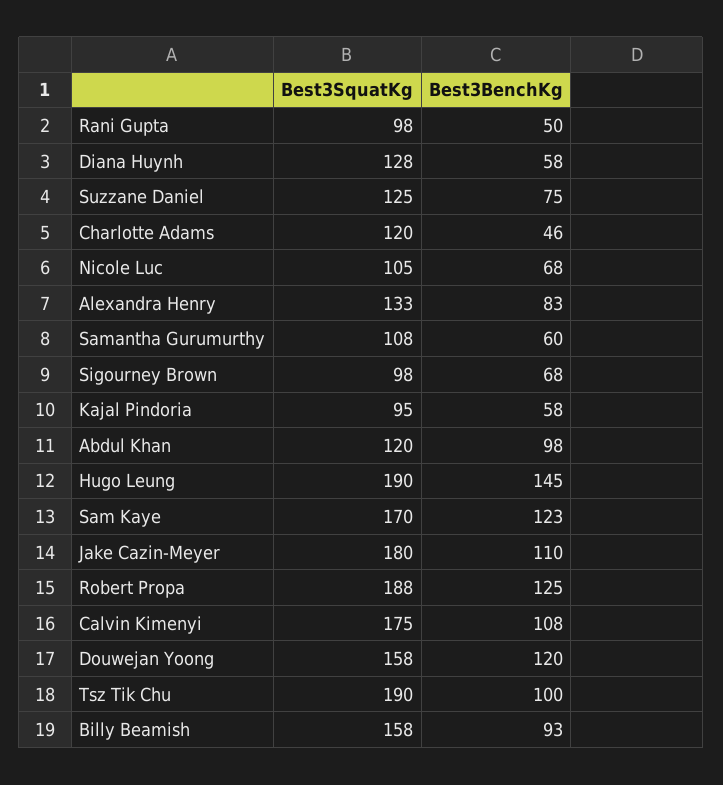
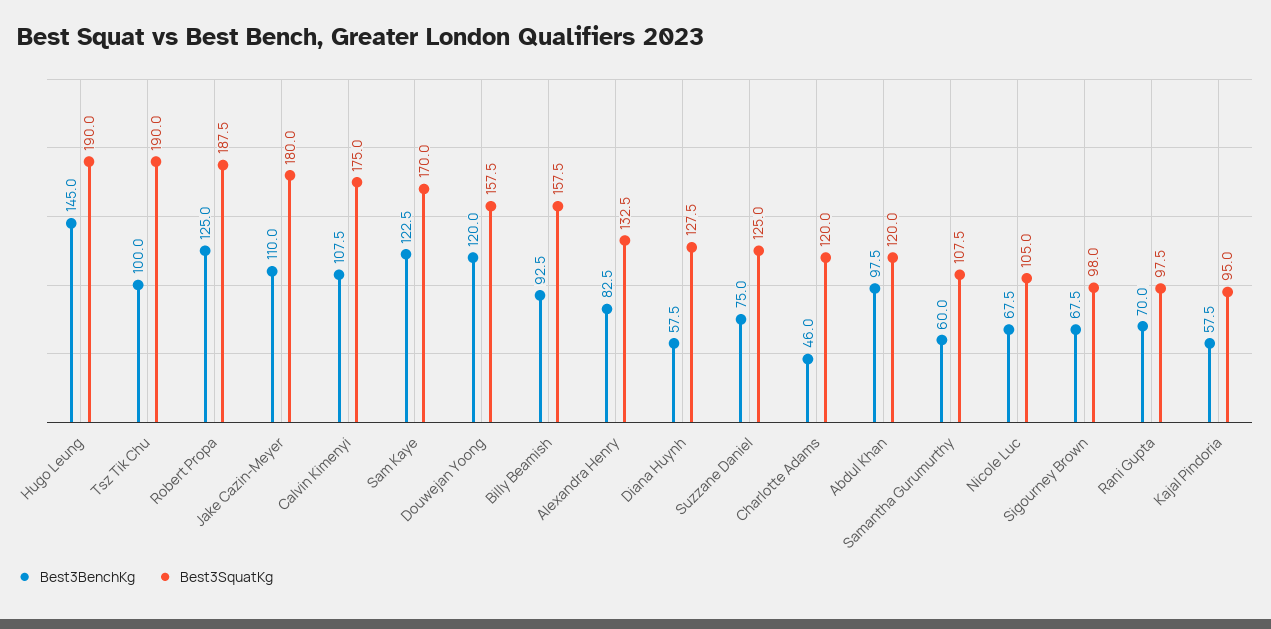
  {
    "Best3SquatKg": {
      "Rani Gupta": 97.5,
      "Diana Huynh": 127.5,
      "Suzzane Daniel": 125,
      "Charlotte Adams": 120,
      "Nicole Luc": 105,
      "Alexandra Henry": 132.5,
      "Samantha Gurumurthy": 107.5,
      "Sigourney Brown": 98,
      "Kajal Pindoria": 95,
      "Abdul Khan": 120,
      "Hugo Leung": 190,
      "Sam Kaye": 170,
      "Jake Cazin-Meyer": 180,
      "Robert Propa": 187.5,
      "Calvin Kimenyi": 175,
      "Douwejan Yoong": 157.5,
      "Tsz Tik Chu": 190,
      "Billy Beamish": 157.5
    },
    "Best3BenchKg": {
-     "Rani Gupta": 50,
+     "Rani Gupta": 70,
      "Diana Huynh": 57.5,
      "Suzzane Daniel": 75,
      "Charlotte Adams": 46,
      "Nicole Luc": 67.5,
      "Alexandra Henry": 82.5,
      "Samantha Gurumurthy": 60,
      "Sigourney Brown": 67.5,
      "Kajal Pindoria": 57.5,
      "Abdul Khan": 97.5,
      "Hugo Leung": 145,
      "Sam Kaye": 122.5,
      "Jake Cazin-Meyer": 110,
      "Robert Propa": 125,
      "Calvin Kimenyi": 107.5,
      "Douwejan Yoong": 120,
      "Tsz Tik Chu": 100,
      "Billy Beamish": 92.5
    }
  }

